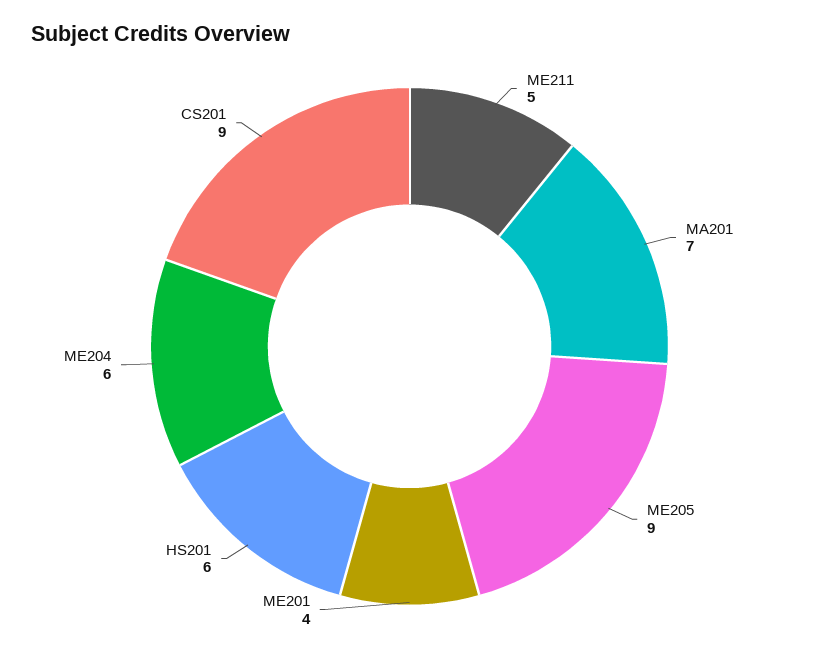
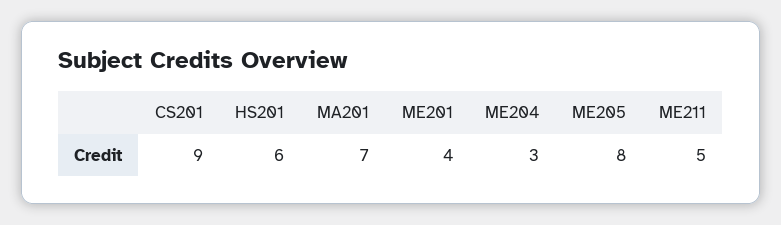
  {
    "ME211": 5,
    "MA201": 7,
-   "ME205": 9,
+   "ME205": 8,
    "ME201": 4,
    "HS201": 6,
-   "ME204": 6,
+   "ME204": 3,
    "CS201": 9
  }

